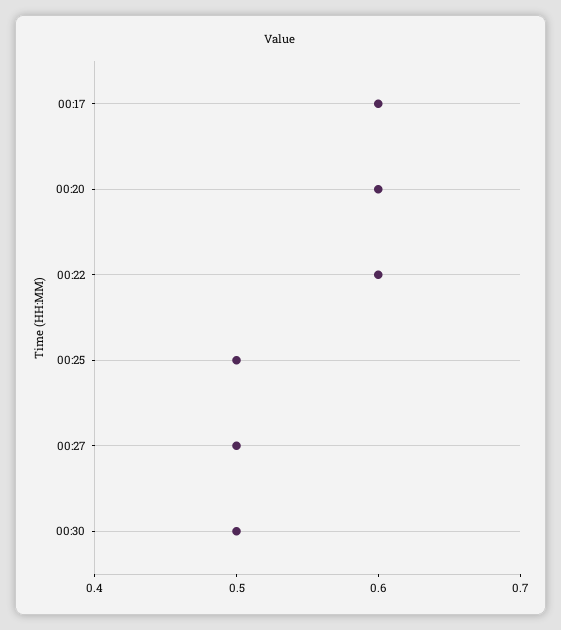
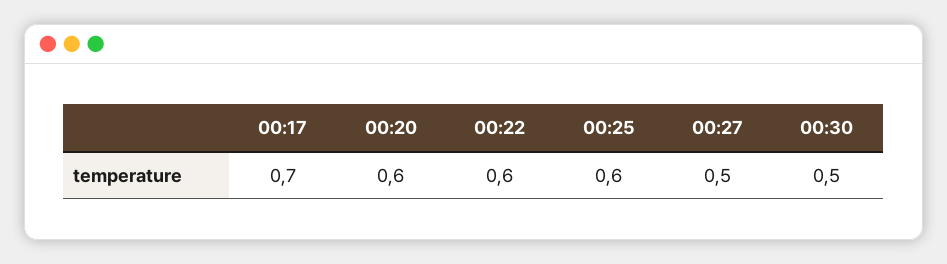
  {
-   "00:17": 0.6,
+   "00:17": 0.7,
    "00:20": 0.6,
    "00:22": 0.6,
-   "00:25": 0.5,
+   "00:25": 0.6,
    "00:27": 0.5,
    "00:30": 0.5
  }

